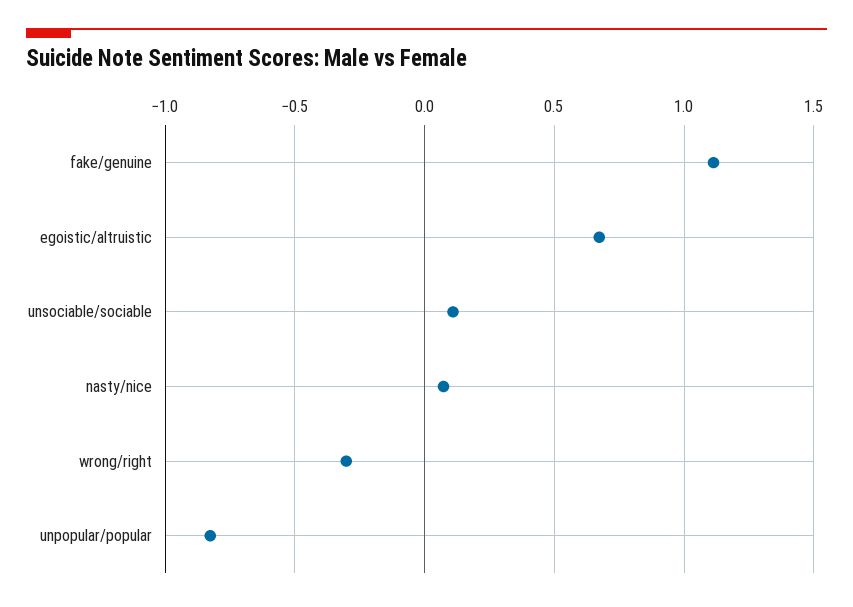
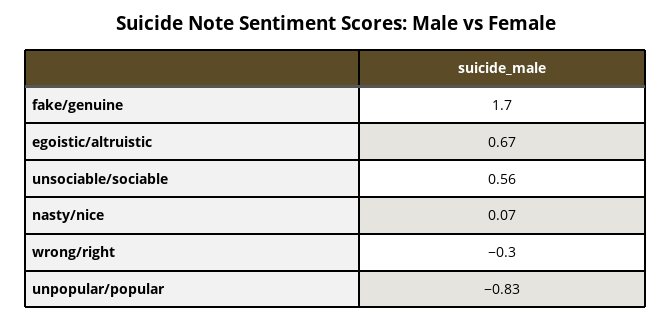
  {
-   "fake/genuine": 1.1,
+   "fake/genuine": 1.7,
    "egoistic/altruistic": 0.67,
-   "unsociable/sociable": 0.1,
+   "unsociable/sociable": 0.56,
    "nasty/nice": 0.07,
    "wrong/right": -0.3,
    "unpopular/popular": -0.83
  }

